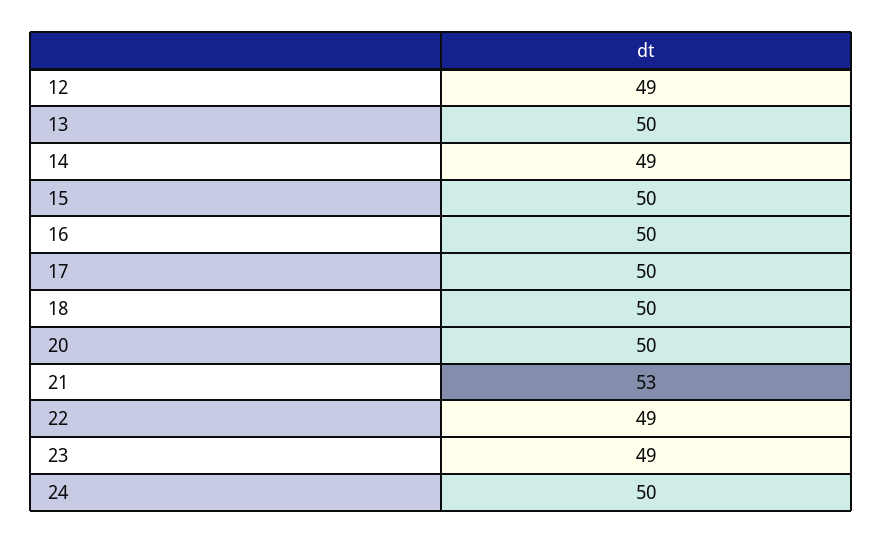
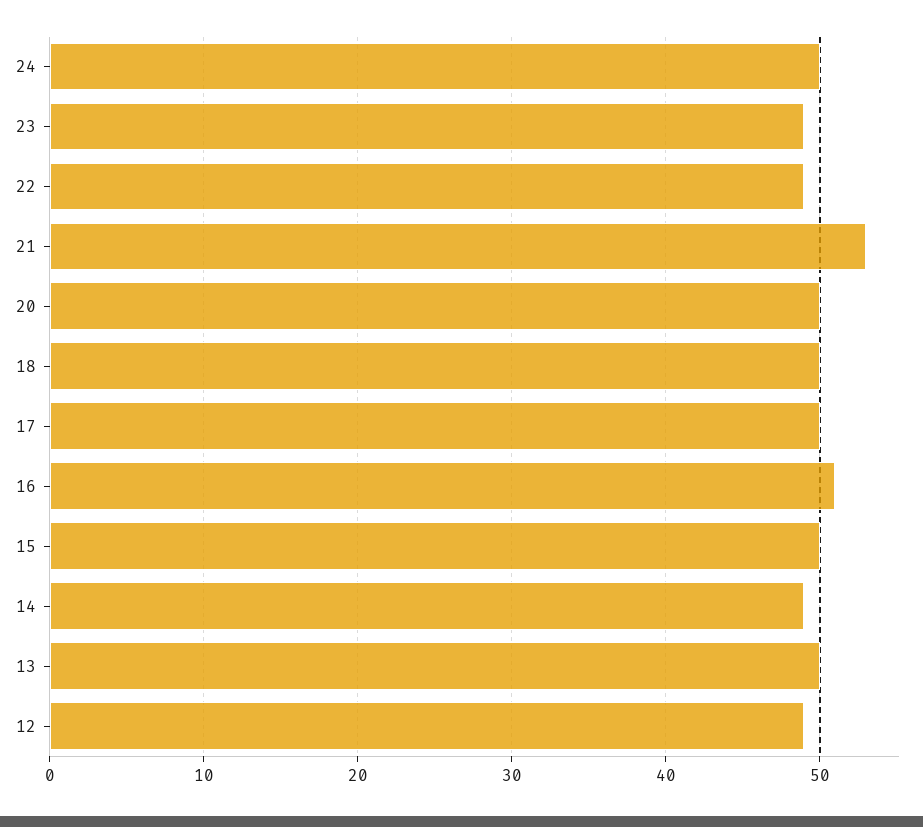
  {
    "12": 49,
    "13": 50,
    "14": 49,
    "15": 50,
-   "16": 50,
+   "16": 51,
    "17": 50,
    "18": 50,
    "20": 50,
    "21": 53,
    "22": 49,
    "23": 49,
    "24": 50
  }

